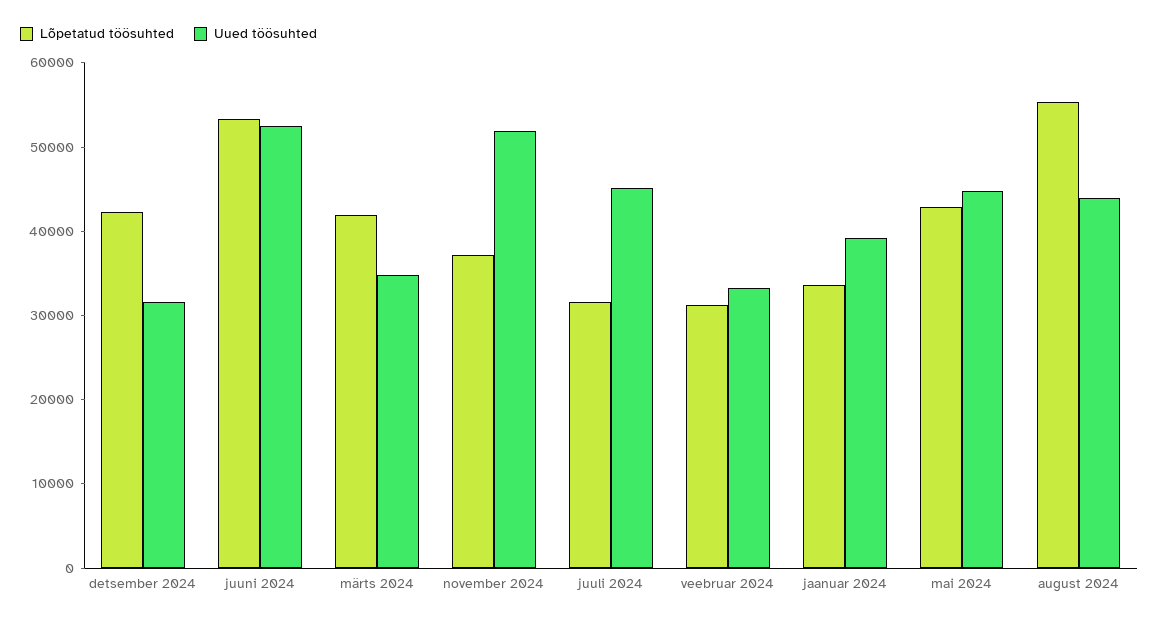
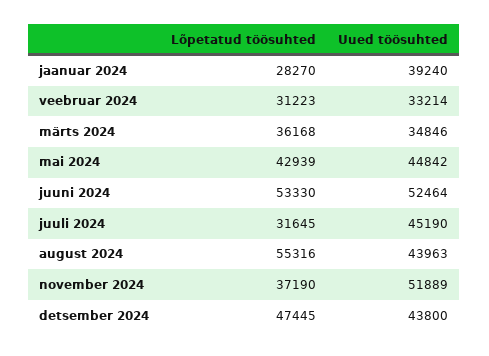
  {
    "Lõpetatud töösuhted": {
-     "detsember 2024": 42000,
+     "detsember 2024": 47445,
      "juuni 2024": 53330,
-     "märts 2024": 42000,
+     "märts 2024": 36168,
      "november 2024": 37190,
      "juuli 2024": 31645,
      "veebruar 2024": 31223,
-     "jaanuar 2024": 34000,
+     "jaanuar 2024": 28270,
      "mai 2024": 42939,
      "august 2024": 55316
    },
    "Uued töösuhted": {
-     "detsember 2024": 32000,
+     "detsember 2024": 43800,
      "juuni 2024": 52464,
      "märts 2024": 34846,
      "november 2024": 51889,
      "juuli 2024": 45190,
      "veebruar 2024": 33214,
      "jaanuar 2024": 39240,
      "mai 2024": 44842,
      "august 2024": 43963
    }
  }

